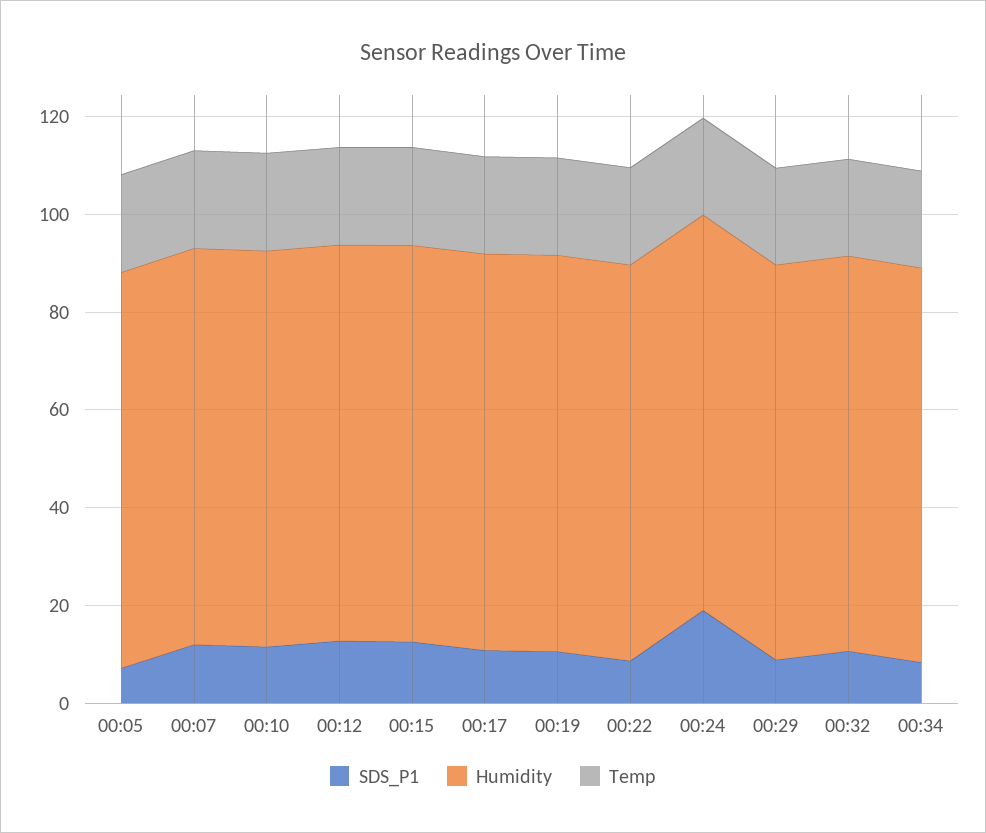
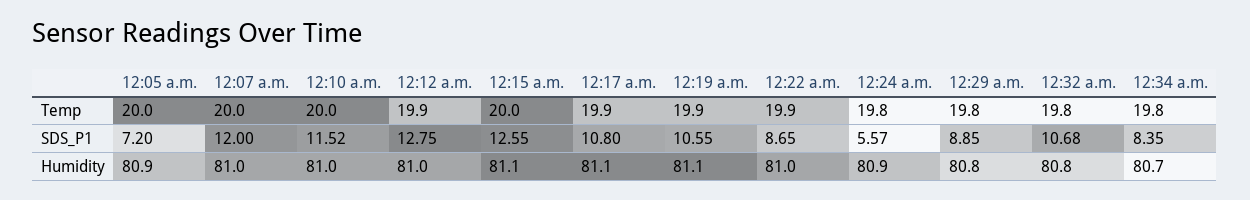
  {
    "SDS_P1": {
      "00:05": 7.2,
      "00:07": 12,
      "00:10": 11.52,
      "00:12": 12.75,
      "00:15": 12.55,
      "00:17": 10.8,
      "00:19": 10.55,
      "00:22": 8.65,
-     "00:24": 20,
+     "00:24": 5.57,
      "00:29": 8.85,
      "00:32": 10.68,
      "00:34": 8.35
    },
    "Humidity": {
      "00:05": 80.9,
      "00:07": 81,
      "00:10": 81,
      "00:12": 81,
      "00:15": 81.1,
      "00:17": 81.1,
      "00:19": 81.1,
      "00:22": 81,
      "00:24": 80.9,
      "00:29": 80.8,
      "00:32": 80.8,
      "00:34": 80.7
    },
    "Temp": {
      "00:05": 20,
      "00:07": 20,
      "00:10": 20,
      "00:12": 19.9,
      "00:15": 20,
      "00:17": 19.9,
      "00:19": 19.9,
      "00:22": 19.9,
      "00:24": 19.8,
      "00:29": 19.8,
      "00:32": 19.8,
      "00:34": 19.8
    }
  }

